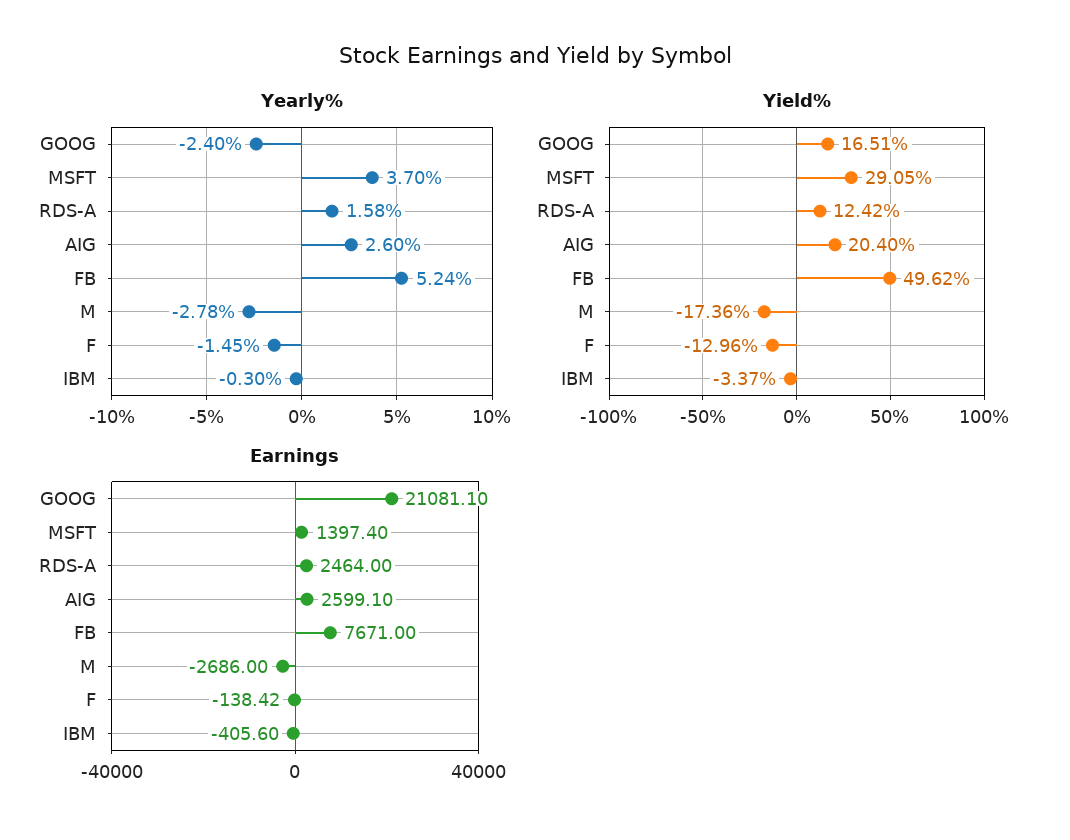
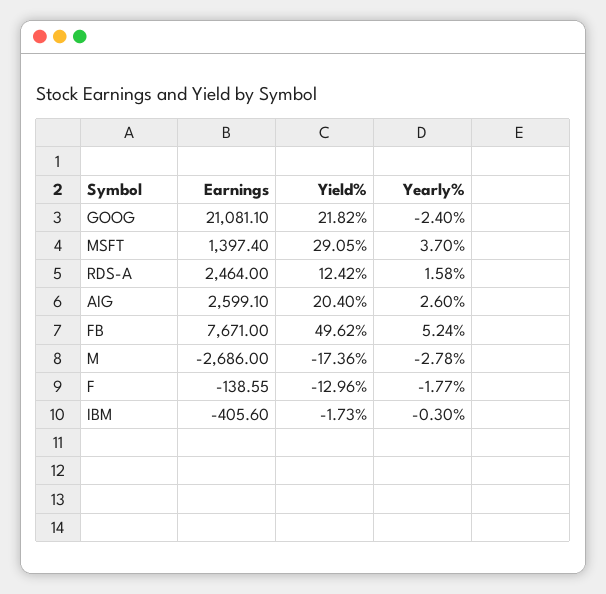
  {
    "Yearly%": {
      "GOOG": -2.4,
      "MSFT": 3.7,
      "RDS-A": 1.58,
      "AIG": 2.6,
      "FB": 5.24,
      "M": -2.78,
-     "F": -1.45,
+     "F": -1.77,
      "IBM": -0.3
    },
    "Yield%": {
-     "GOOG": 16.51,
+     "GOOG": 21.82,
      "MSFT": 29.05,
      "RDS-A": 12.42,
      "AIG": 20.4,
      "FB": 49.62,
      "M": -17.36,
      "F": -12.96,
-     "IBM": -3.37
+     "IBM": -1.73
    },
    "Earnings": {
      "GOOG": 21081.1,
      "MSFT": 1397.4,
      "RDS-A": 2464,
      "AIG": 2599.1,
      "FB": 7671,
      "M": -2686,
-     "F": -138.42,
+     "F": -138.55,
      "IBM": -405.6
    }
  }

